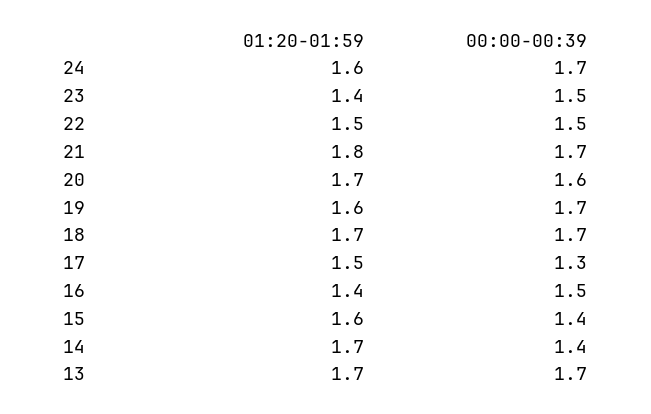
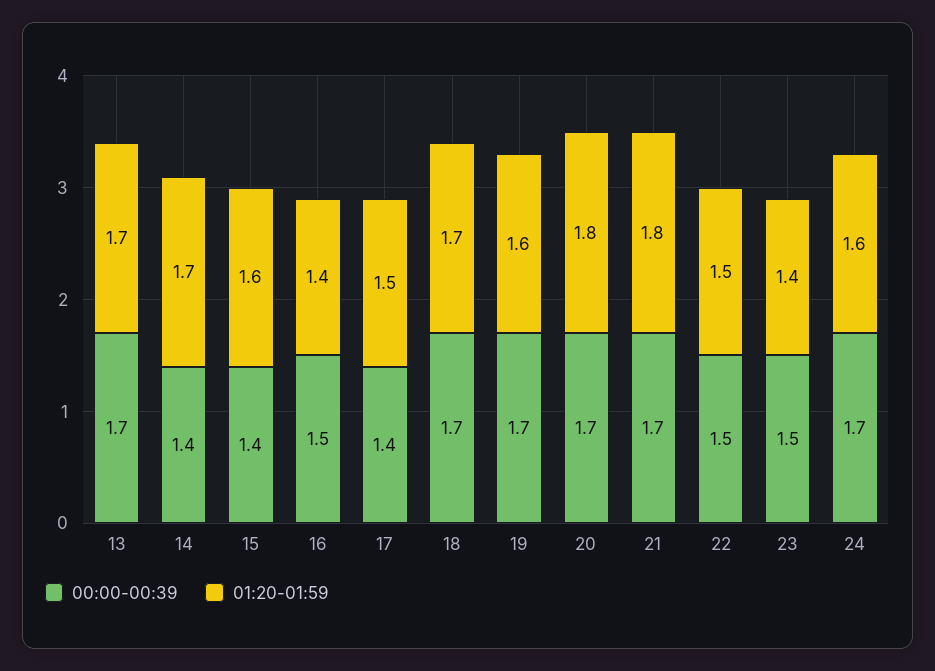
  {
    "01:20-01:59": {
      "24": 1.6,
      "23": 1.4,
      "22": 1.5,
      "21": 1.8,
-     "20": 1.7,
+     "20": 1.8,
      "19": 1.6,
      "18": 1.7,
      "17": 1.5,
      "16": 1.4,
      "15": 1.6,
      "14": 1.7,
      "13": 1.7
    },
    "00:00-00:39": {
      "24": 1.7,
      "23": 1.5,
      "22": 1.5,
      "21": 1.7,
-     "20": 1.6,
+     "20": 1.7,
      "19": 1.7,
      "18": 1.7,
-     "17": 1.3,
+     "17": 1.4,
      "16": 1.5,
      "15": 1.4,
      "14": 1.4,
      "13": 1.7
    }
  }

